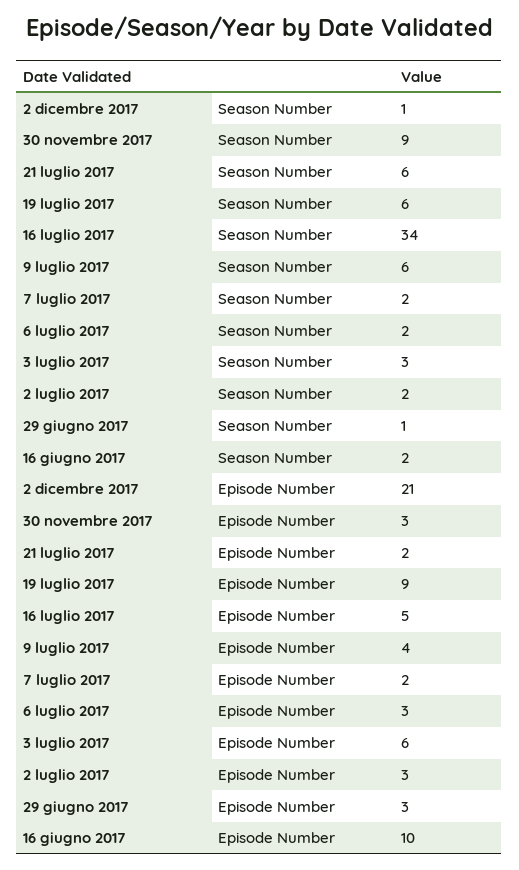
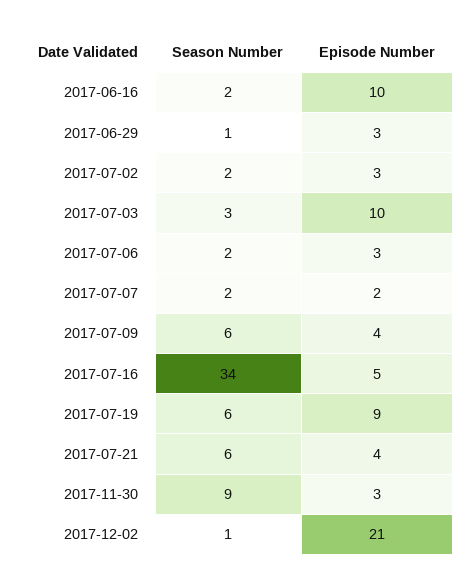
  {
    "2 dicembre 2017": {
      "Season Number": 1,
      "Episode Number": 21
    },
    "30 novembre 2017": {
      "Season Number": 9,
      "Episode Number": 3
    },
    "21 luglio 2017": {
      "Season Number": 6,
-     "Episode Number": 2
+     "Episode Number": 4
    },
    "19 luglio 2017": {
      "Season Number": 6,
      "Episode Number": 9
    },
    "16 luglio 2017": {
      "Season Number": 34,
      "Episode Number": 5
    },
    "9 luglio 2017": {
      "Season Number": 6,
      "Episode Number": 4
    },
    "7 luglio 2017": {
      "Season Number": 2,
      "Episode Number": 2
    },
    "6 luglio 2017": {
      "Season Number": 2,
      "Episode Number": 3
    },
    "3 luglio 2017": {
      "Season Number": 3,
-     "Episode Number": 6
+     "Episode Number": 10
    },
    "2 luglio 2017": {
      "Season Number": 2,
      "Episode Number": 3
    },
    "29 giugno 2017": {
      "Season Number": 1,
      "Episode Number": 3
    },
    "16 giugno 2017": {
      "Season Number": 2,
      "Episode Number": 10
    }
  }

